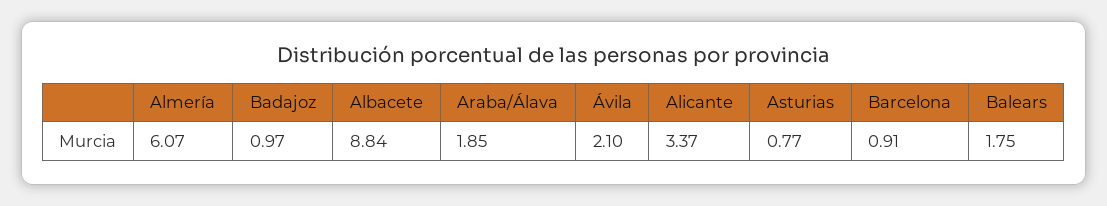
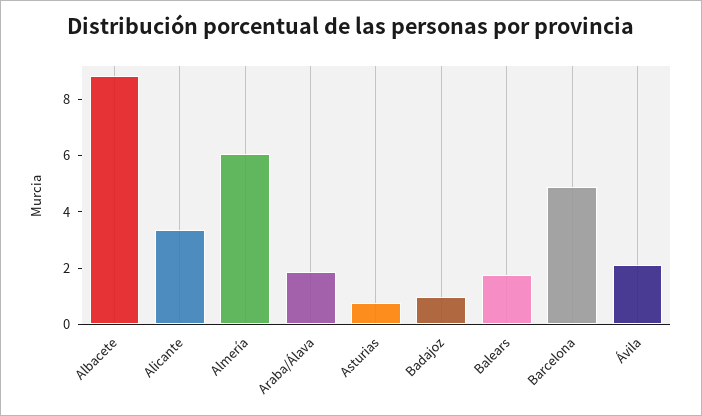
  {
    "Almería": 6.07,
    "Badajoz": 0.97,
    "Albacete": 8.84,
    "Araba/Álava": 1.85,
    "Ávila": 2.1,
    "Alicante": 3.37,
    "Asturias": 0.77,
-   "Barcelona": 0.91,
+   "Barcelona": 5,
    "Balears": 1.75
  }

